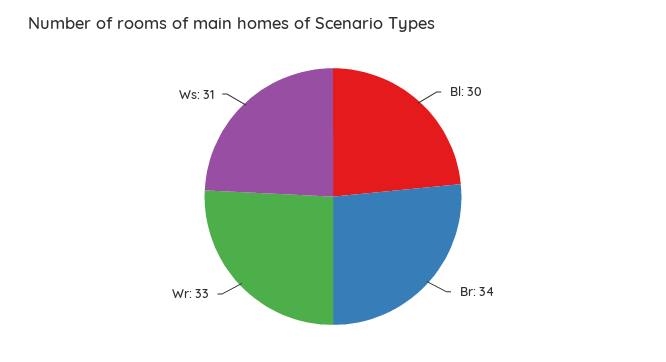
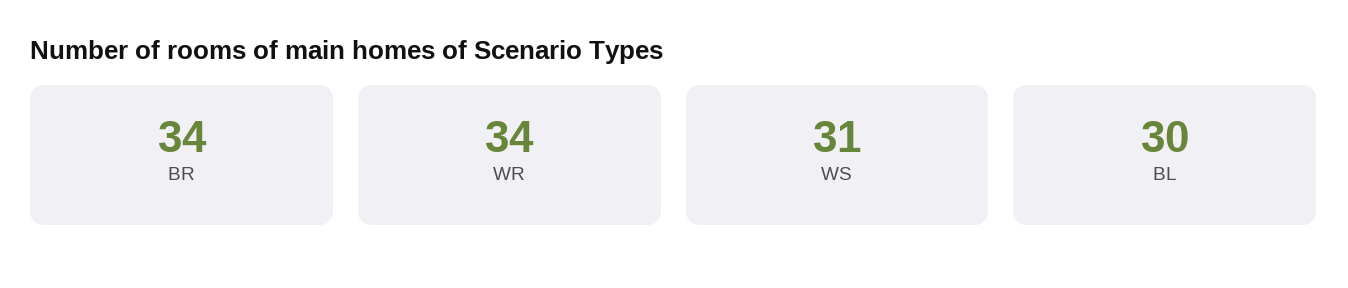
  {
    "Bl": 30,
    "Br": 34,
-   "Wr": 33,
+   "Wr": 34,
    "Ws": 31
  }

